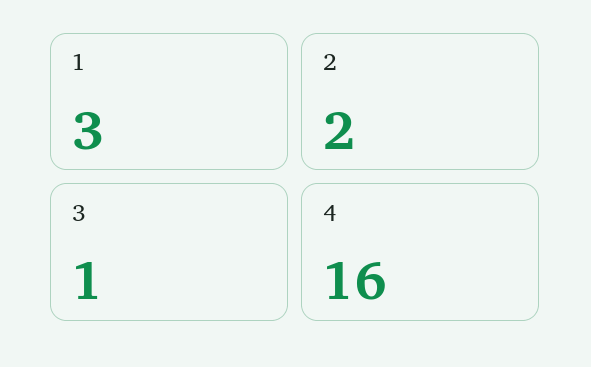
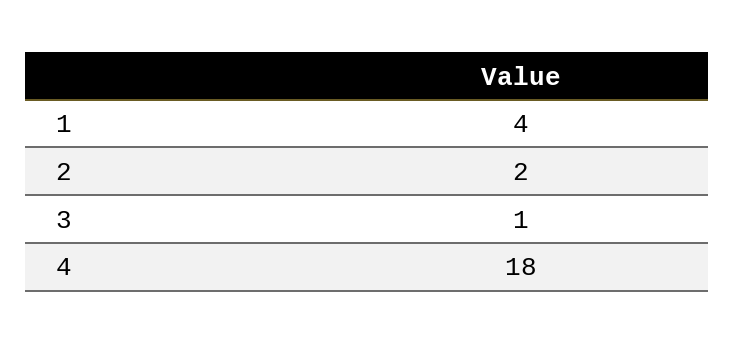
  {
-   "1": 3,
+   "1": 4,
    "2": 2,
    "3": 1,
-   "4": 16
+   "4": 18
  }

